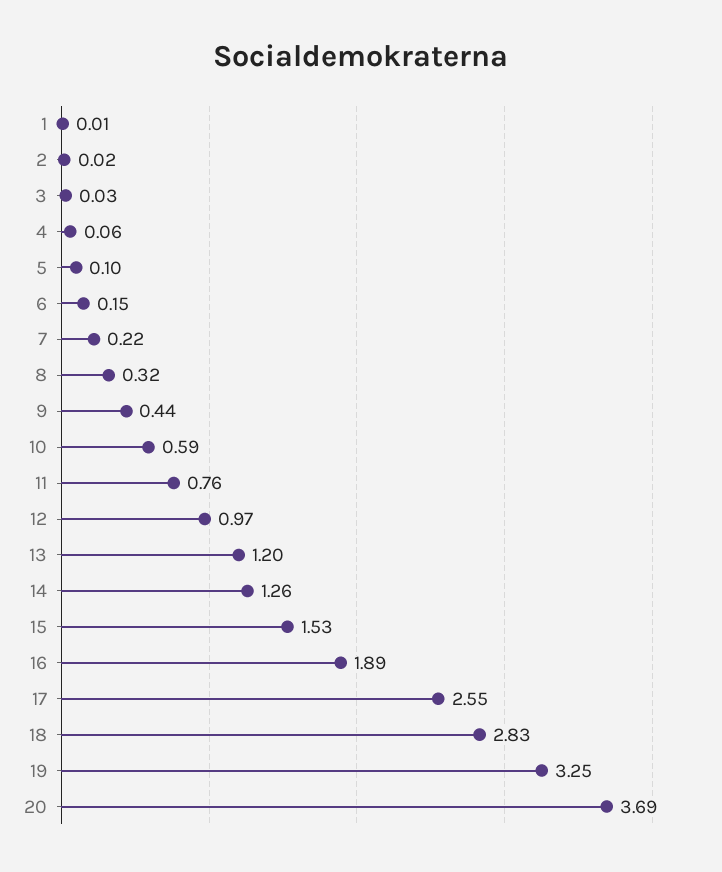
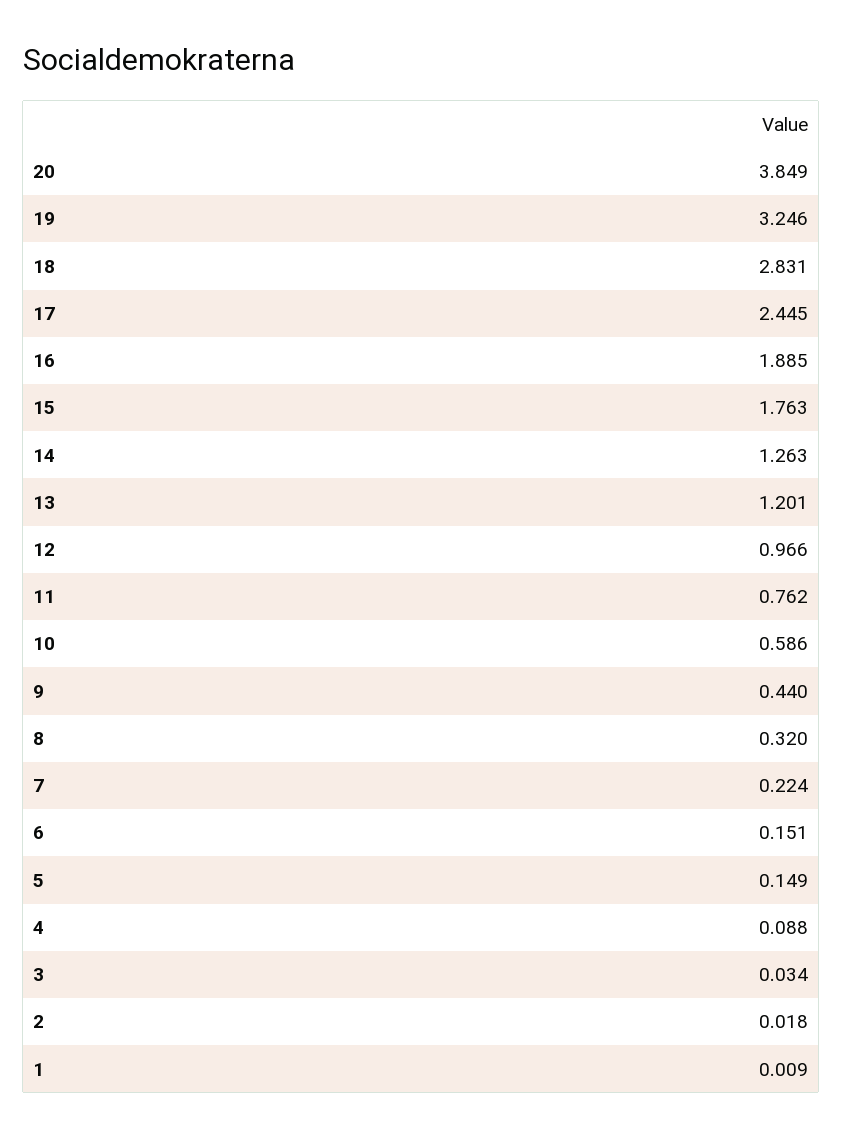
  {
    "1": 0.009,
    "2": 0.018,
    "3": 0.034,
-   "4": 0.06,
+   "4": 0.088,
-   "5": 0.1,
+   "5": 0.149,
    "6": 0.151,
    "7": 0.224,
    "8": 0.32,
    "9": 0.44,
    "10": 0.586,
    "11": 0.762,
    "12": 0.966,
    "13": 1.201,
    "14": 1.263,
-   "15": 1.53,
+   "15": 1.763,
    "16": 1.885,
-   "17": 2.55,
+   "17": 2.445,
    "18": 2.831,
    "19": 3.246,
-   "20": 3.69
+   "20": 3.849
  }

